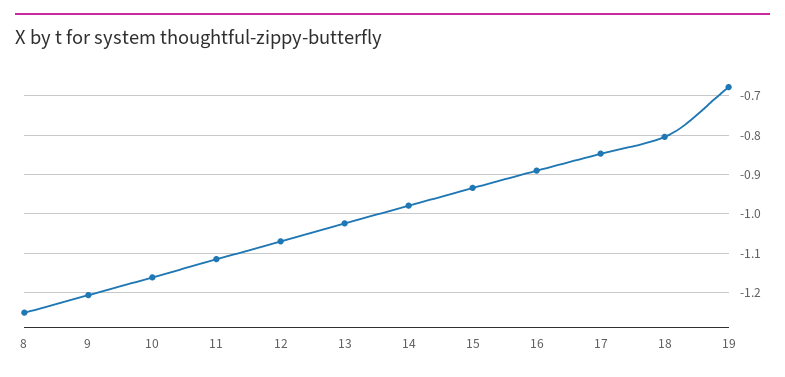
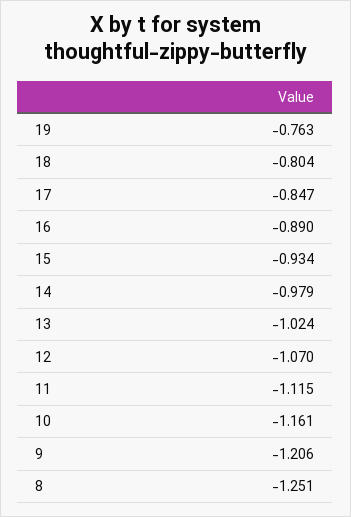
  {
    "8": -1.251,
    "9": -1.206,
    "10": -1.161,
    "11": -1.115,
    "12": -1.07,
    "13": -1.024,
    "14": -0.979,
    "15": -0.934,
    "16": -0.89,
    "17": -0.847,
    "18": -0.804,
-   "19": -0.68
+   "19": -0.763
  }

